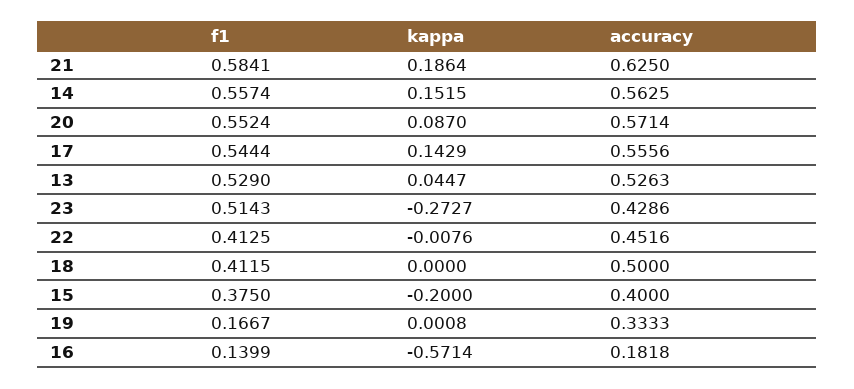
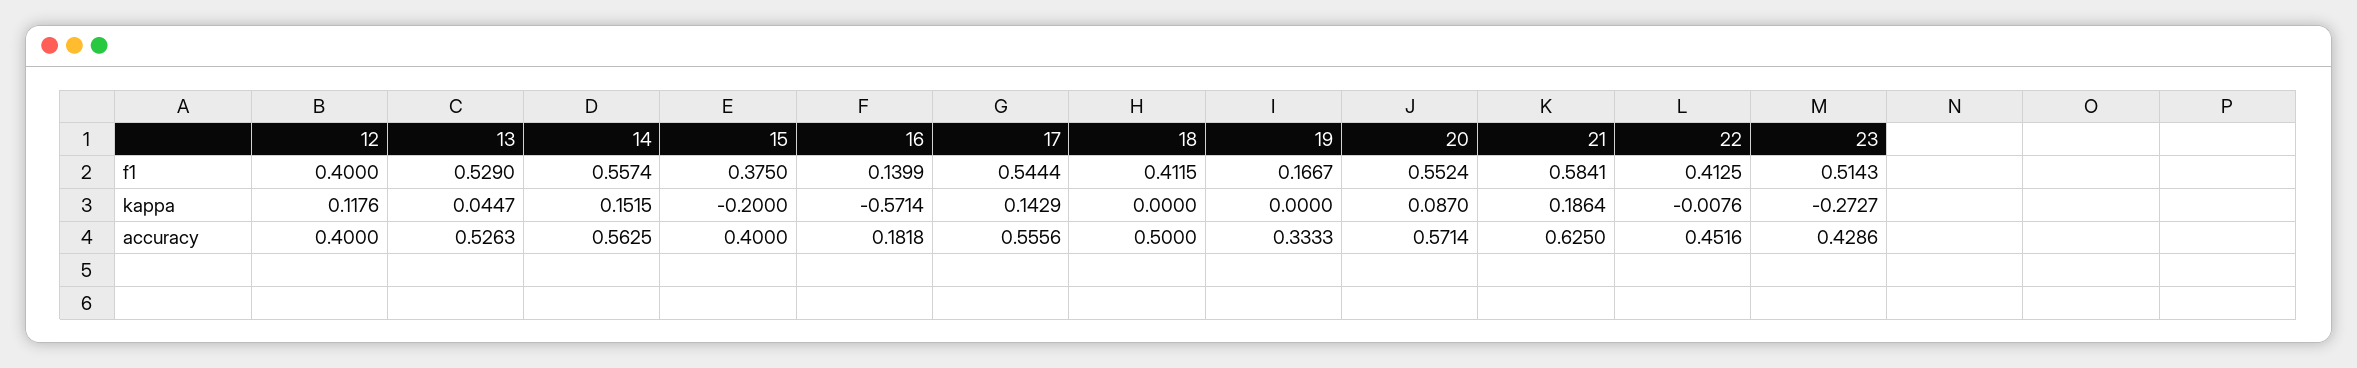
  {
    "f1": {
      "21": 0.5841,
      "14": 0.5574,
      "20": 0.5524,
      "17": 0.5444,
      "13": 0.529,
      "23": 0.5143,
      "22": 0.4125,
      "18": 0.4115,
      "15": 0.375,
      "19": 0.1667,
-     "16": 0.1399
+     "16": 0.1399,
+     "12": 0.4
    },
    "kappa": {
      "21": 0.1864,
      "14": 0.1515,
      "20": 0.087,
      "17": 0.1429,
      "13": 0.0447,
      "23": -0.2727,
      "22": -0.0076,
      "18": 0,
      "15": -0.2,
-     "19": 0.0008,
+     "19": 0,
-     "16": -0.5714
+     "16": -0.5714,
+     "12": 0.1176
    },
    "accuracy": {
      "21": 0.625,
      "14": 0.5625,
      "20": 0.5714,
      "17": 0.5556,
      "13": 0.5263,
      "23": 0.4286,
      "22": 0.4516,
      "18": 0.5,
      "15": 0.4,
      "19": 0.3333,
-     "16": 0.1818
+     "16": 0.1818,
+     "12": 0.4
    }
  }

